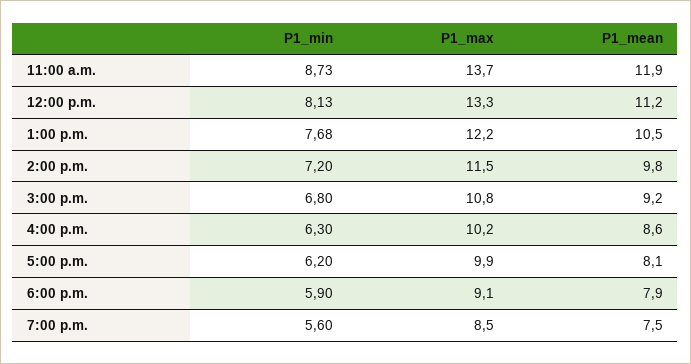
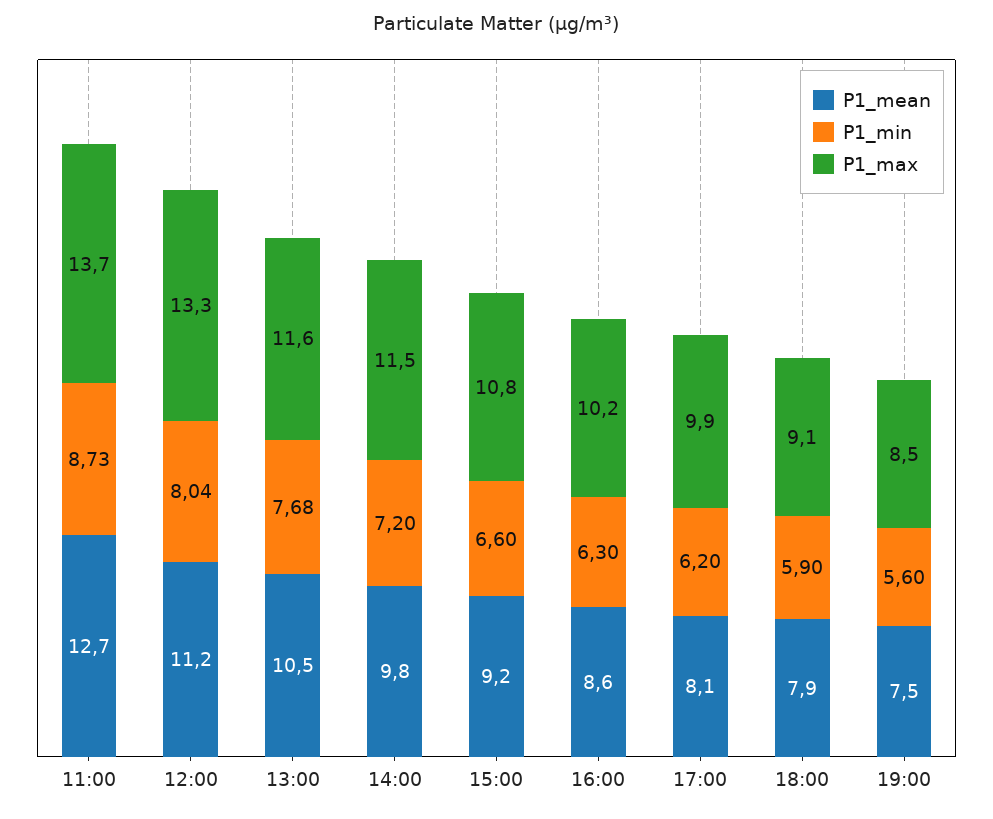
  {
    "P1_min": {
      "11:00 a.m.": 8.73,
-     "12:00 p.m.": 8.13,
+     "12:00 p.m.": 8.04,
      "1:00 p.m.": 7.68,
      "2:00 p.m.": 7.2,
-     "3:00 p.m.": 6.8,
+     "3:00 p.m.": 6.6,
      "4:00 p.m.": 6.3,
      "5:00 p.m.": 6.2,
      "6:00 p.m.": 5.9,
      "7:00 p.m.": 5.6
    },
    "P1_max": {
      "11:00 a.m.": 13.7,
      "12:00 p.m.": 13.3,
-     "1:00 p.m.": 12.2,
+     "1:00 p.m.": 11.6,
      "2:00 p.m.": 11.5,
      "3:00 p.m.": 10.8,
      "4:00 p.m.": 10.2,
      "5:00 p.m.": 9.9,
      "6:00 p.m.": 9.1,
      "7:00 p.m.": 8.5
    },
    "P1_mean": {
-     "11:00 a.m.": 11.9,
+     "11:00 a.m.": 12.7,
      "12:00 p.m.": 11.2,
      "1:00 p.m.": 10.5,
      "2:00 p.m.": 9.8,
      "3:00 p.m.": 9.2,
      "4:00 p.m.": 8.6,
      "5:00 p.m.": 8.1,
      "6:00 p.m.": 7.9,
      "7:00 p.m.": 7.5
    }
  }

